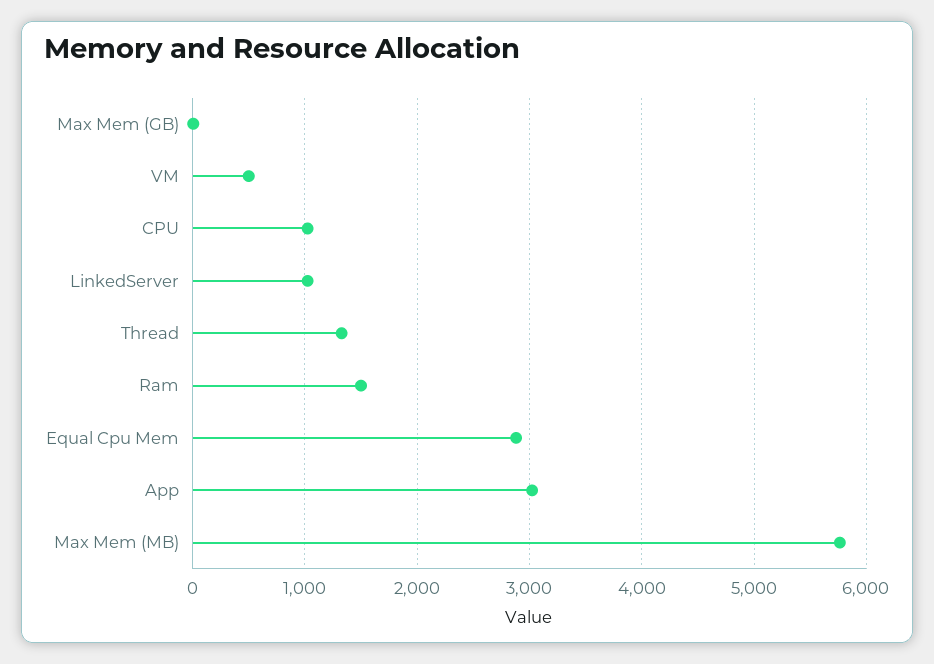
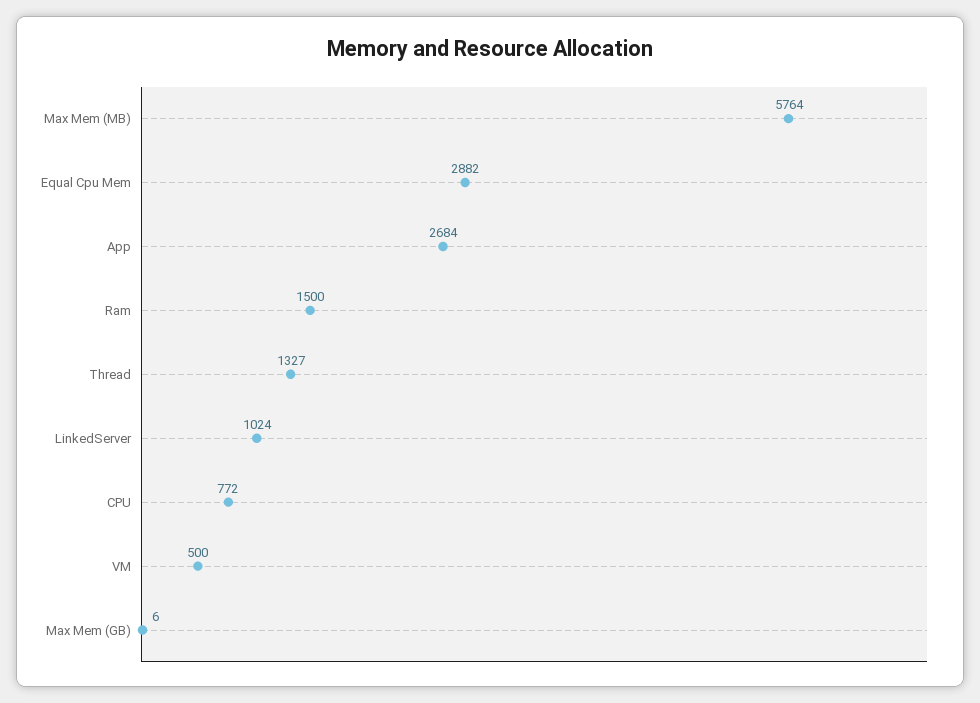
  {
    "Max Mem (GB)": 6,
    "VM": 500,
-   "CPU": 1000,
+   "CPU": 772,
    "LinkedServer": 1024,
    "Thread": 1327,
    "Ram": 1500,
    "Equal Cpu Mem": 2882,
-   "App": 3000,
+   "App": 2684,
    "Max Mem (MB)": 5764
  }

